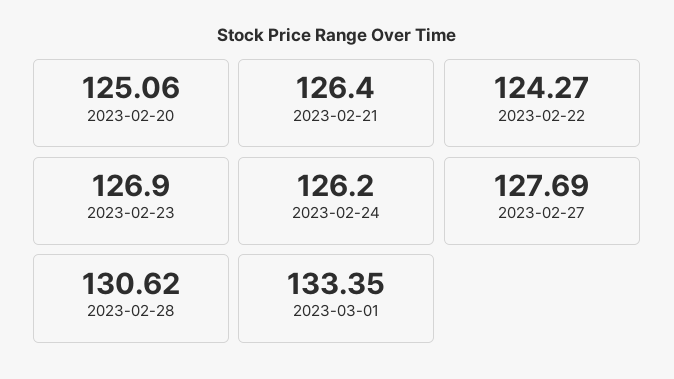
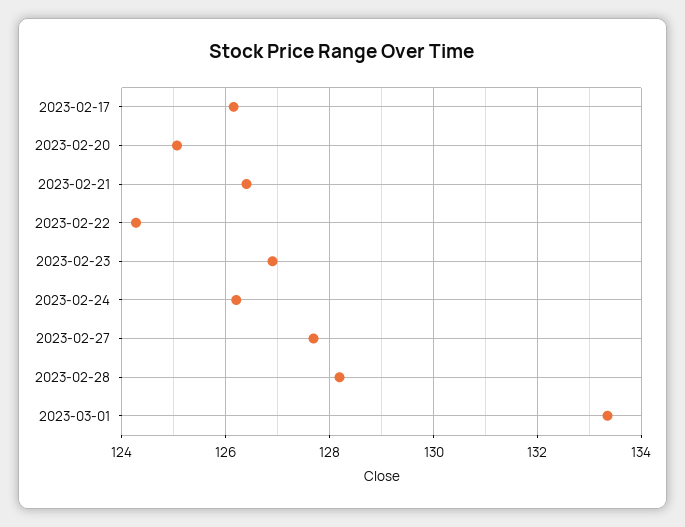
  {
    "2023-02-20": 125.06,
    "2023-02-21": 126.4,
    "2023-02-22": 124.27,
    "2023-02-23": 126.9,
    "2023-02-24": 126.2,
    "2023-02-27": 127.69,
-   "2023-02-28": 130.62,
+   "2023-02-28": 128.2,
-   "2023-03-01": 133.35
+   "2023-03-01": 133.35,
+   "2023-02-17": 126.2
  }

